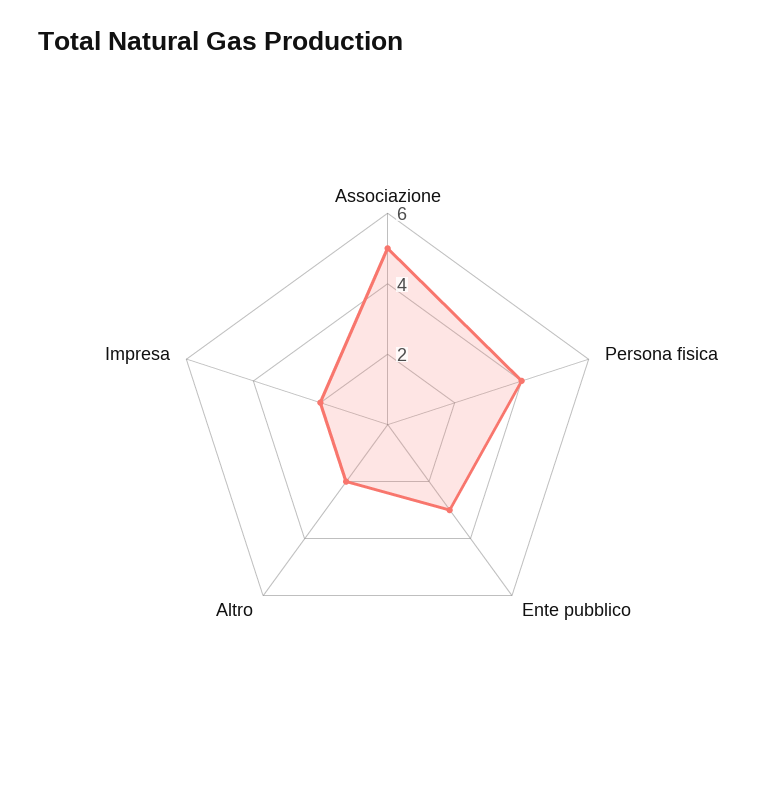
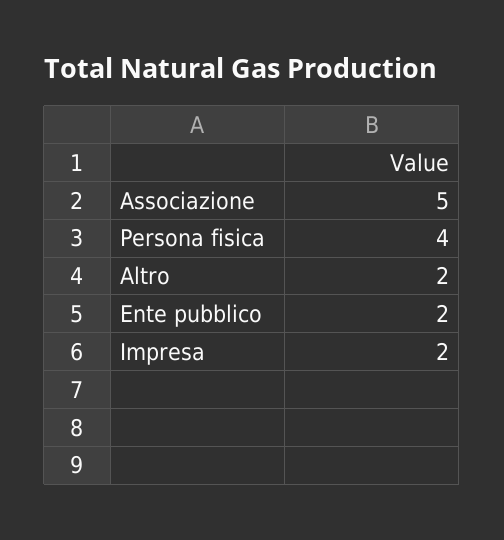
  {
    "Associazione": 5,
    "Persona fisica": 4,
-   "Ente pubblico": 3,
+   "Ente pubblico": 2,
    "Altro": 2,
    "Impresa": 2
  }

